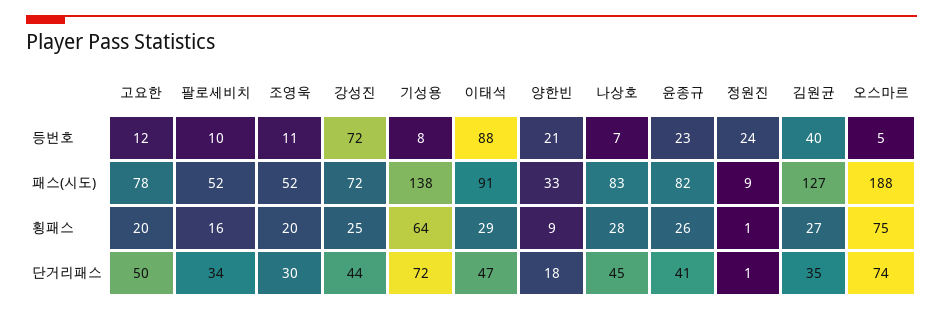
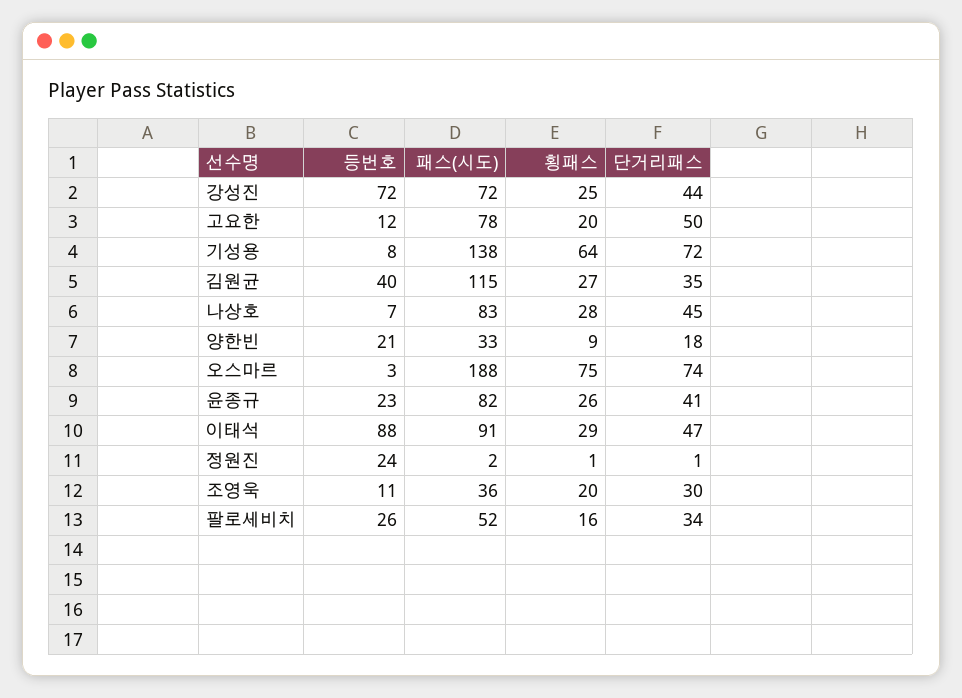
  {
    "고요한": {
      "등번호": 12,
      "패스(시도)": 78,
      "횡패스": 20,
      "단거리패스": 50
    },
    "팔로세비치": {
-     "등번호": 10,
+     "등번호": 26,
      "패스(시도)": 52,
      "횡패스": 16,
      "단거리패스": 34
    },
    "조영욱": {
      "등번호": 11,
-     "패스(시도)": 52,
+     "패스(시도)": 36,
      "횡패스": 20,
      "단거리패스": 30
    },
    "강성진": {
      "등번호": 72,
      "패스(시도)": 72,
      "횡패스": 25,
      "단거리패스": 44
    },
    "기성용": {
      "등번호": 8,
      "패스(시도)": 138,
      "횡패스": 64,
      "단거리패스": 72
    },
    "이태석": {
      "등번호": 88,
      "패스(시도)": 91,
      "횡패스": 29,
      "단거리패스": 47
    },
    "양한빈": {
      "등번호": 21,
      "패스(시도)": 33,
      "횡패스": 9,
      "단거리패스": 18
    },
    "나상호": {
      "등번호": 7,
      "패스(시도)": 83,
      "횡패스": 28,
      "단거리패스": 45
    },
    "윤종규": {
      "등번호": 23,
      "패스(시도)": 82,
      "횡패스": 26,
      "단거리패스": 41
    },
    "정원진": {
      "등번호": 24,
-     "패스(시도)": 9,
+     "패스(시도)": 2,
      "횡패스": 1,
      "단거리패스": 1
    },
    "김원균": {
      "등번호": 40,
-     "패스(시도)": 127,
+     "패스(시도)": 115,
      "횡패스": 27,
      "단거리패스": 35
    },
    "오스마르": {
-     "등번호": 5,
+     "등번호": 3,
      "패스(시도)": 188,
      "횡패스": 75,
      "단거리패스": 74
    }
  }

